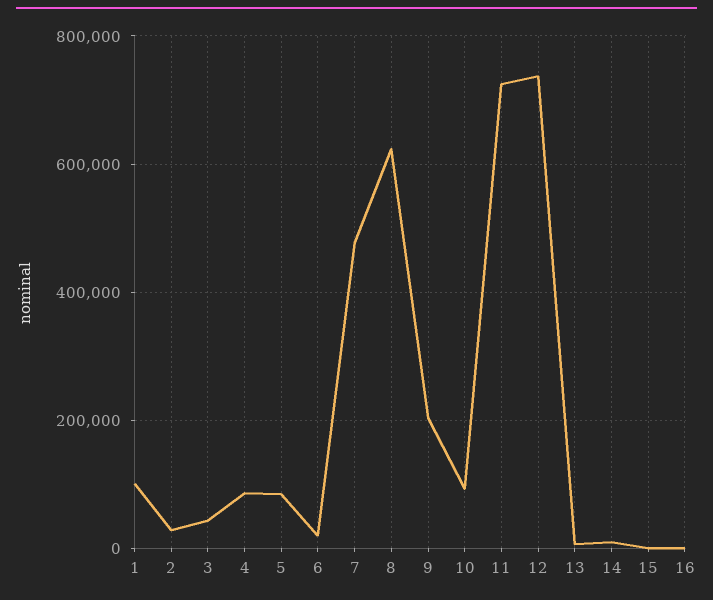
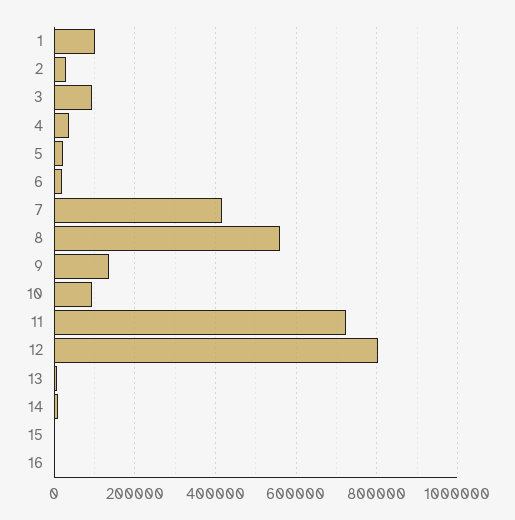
  {
    "1": 100000,
    "2": 20000,
-   "3": 40000,
+   "3": 100000,
-   "4": 80000,
+   "4": 40000,
-   "5": 80000,
+   "5": 20000,
    "6": 20000,
-   "7": 480000,
+   "7": 420000,
-   "8": 620000,
+   "8": 560000,
-   "9": 200000,
+   "9": 140000,
    "10": 100000,
    "11": 720000,
-   "12": 740000,
+   "12": 800000,
    "13": 0,
    "14": 0,
    "15": 0,
    "16": 0
  }

